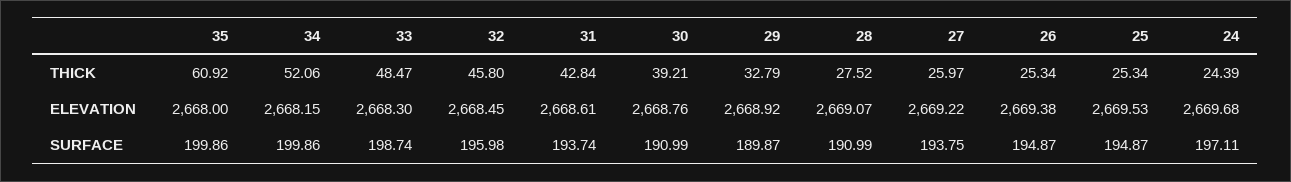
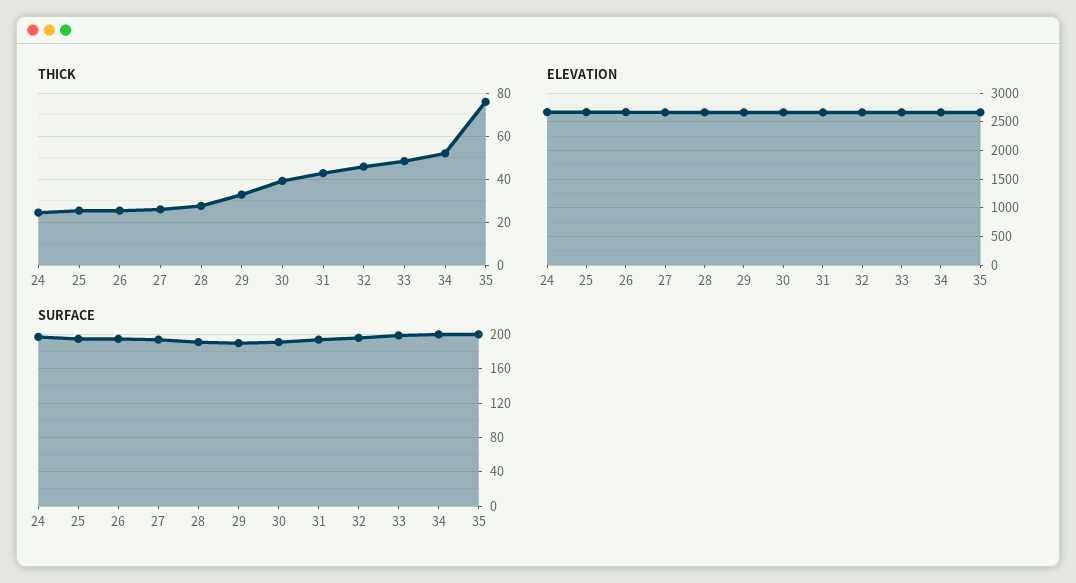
  {
    "THICK": {
-     "35": 60.92,
+     "35": 75,
      "34": 52.06,
      "33": 48.47,
      "32": 45.8,
      "31": 42.84,
      "30": 39.21,
      "29": 32.79,
      "28": 27.52,
      "27": 25.97,
      "26": 25.34,
      "25": 25.34,
      "24": 24.39
    },
    "ELEVATION": {
      "35": 2668,
      "34": 2668.15,
      "33": 2668.3,
      "32": 2668.45,
      "31": 2668.61,
      "30": 2668.76,
      "29": 2668.92,
      "28": 2669.07,
      "27": 2669.22,
      "26": 2669.38,
      "25": 2669.53,
      "24": 2669.68
    },
    "SURFACE": {
      "35": 199.86,
      "34": 199.86,
      "33": 198.74,
      "32": 195.98,
      "31": 193.74,
      "30": 190.99,
      "29": 189.87,
      "28": 190.99,
      "27": 193.75,
      "26": 194.87,
      "25": 194.87,
      "24": 197.11
    }
  }

